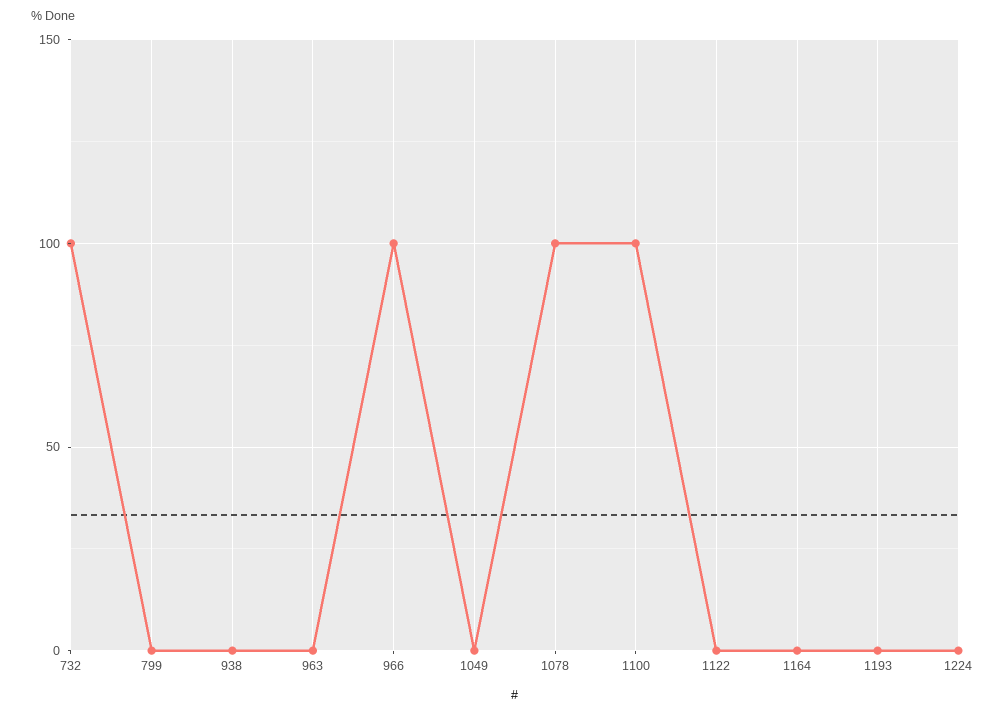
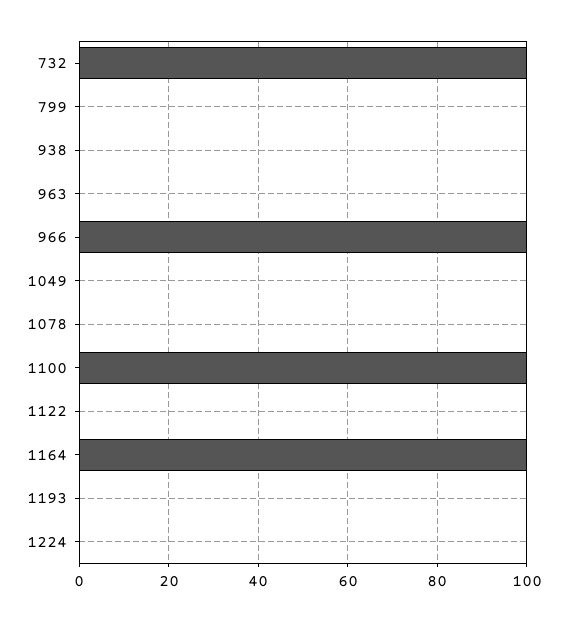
  {
    "732": 100,
    "799": 0,
    "938": 0,
    "963": 0,
    "966": 100,
    "1049": 0,
-   "1078": 100,
+   "1078": 0,
    "1100": 100,
    "1122": 0,
-   "1164": 0,
+   "1164": 100,
    "1193": 0,
    "1224": 0
  }

